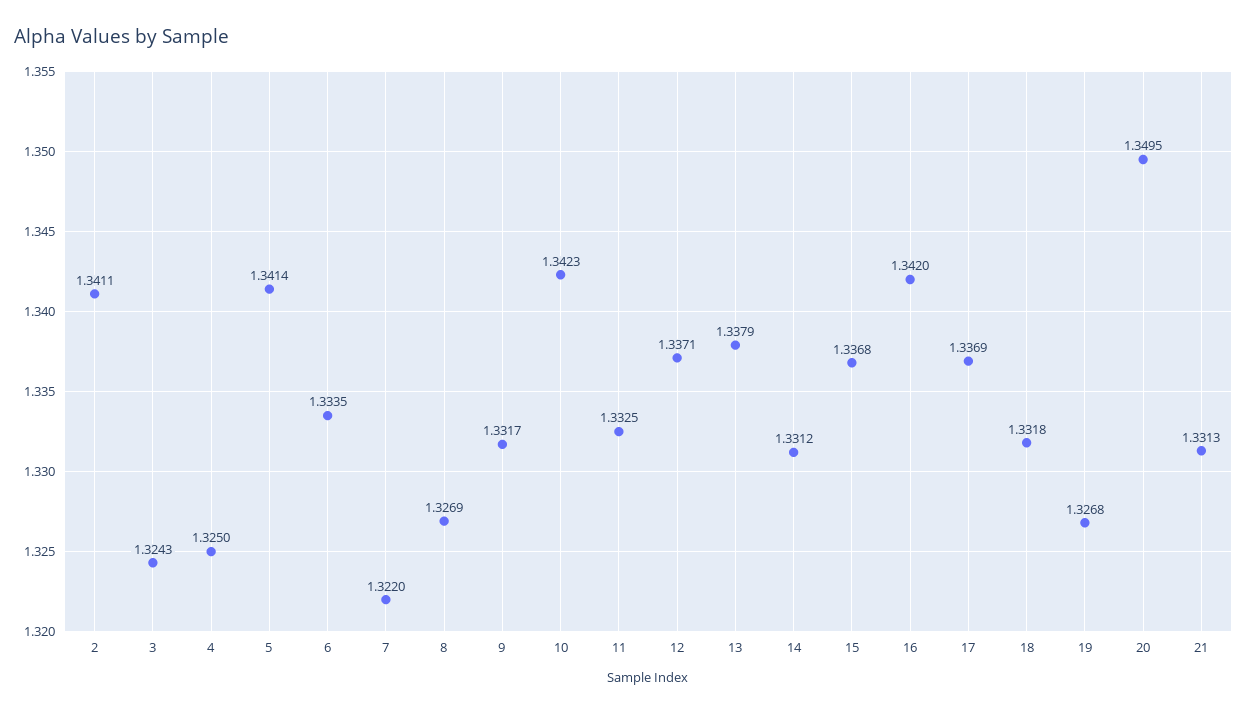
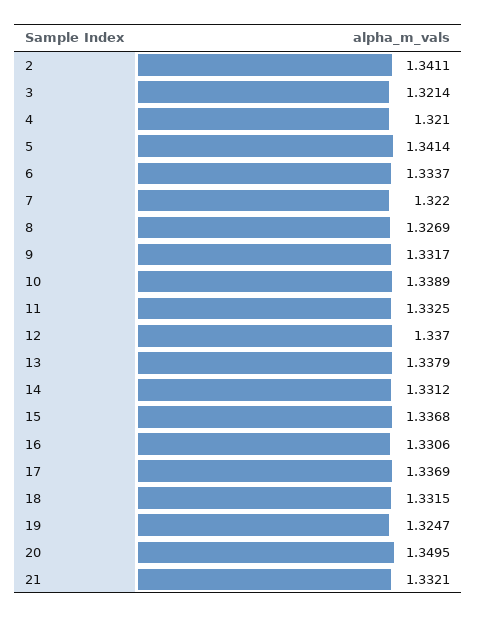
  {
    "2": 1.3411,
-   "3": 1.3243,
+   "3": 1.3214,
-   "4": 1.325,
+   "4": 1.321,
    "5": 1.3414,
-   "6": 1.3335,
+   "6": 1.3337,
    "7": 1.322,
    "8": 1.3269,
    "9": 1.3317,
-   "10": 1.3423,
+   "10": 1.3389,
    "11": 1.3325,
-   "12": 1.3371,
+   "12": 1.337,
    "13": 1.3379,
    "14": 1.3312,
    "15": 1.3368,
-   "16": 1.342,
+   "16": 1.3306,
    "17": 1.3369,
-   "18": 1.3318,
+   "18": 1.3315,
-   "19": 1.3268,
+   "19": 1.3247,
    "20": 1.3495,
-   "21": 1.3313
+   "21": 1.3321
  }

